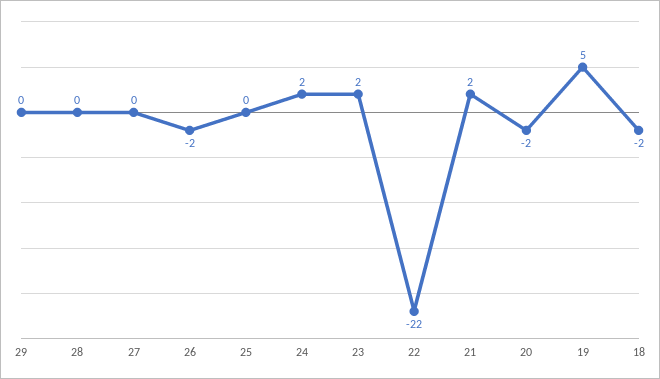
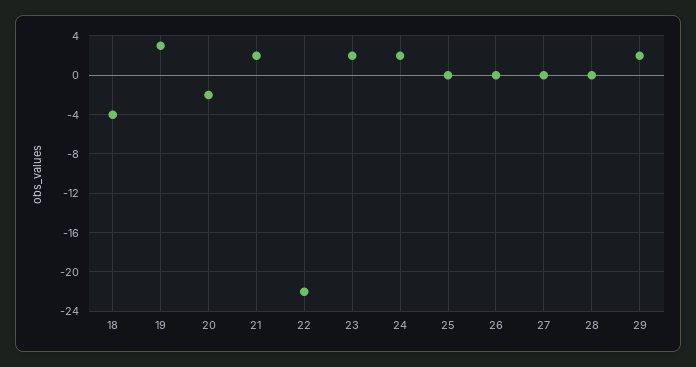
  {
-   "29": 0,
+   "29": 2,
    "28": 0,
    "27": 0,
-   "26": -2,
+   "26": 0,
    "25": 0,
    "24": 2,
    "23": 2,
    "22": -22,
    "21": 2,
    "20": -2,
-   "19": 5,
+   "19": 3,
-   "18": -2
+   "18": -4
  }

